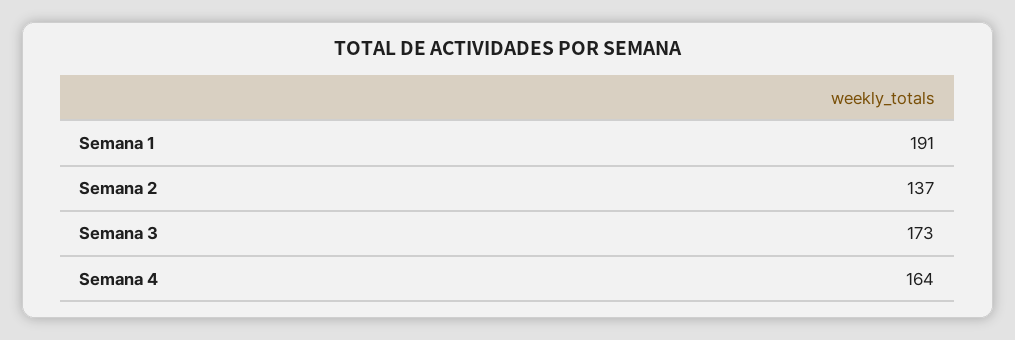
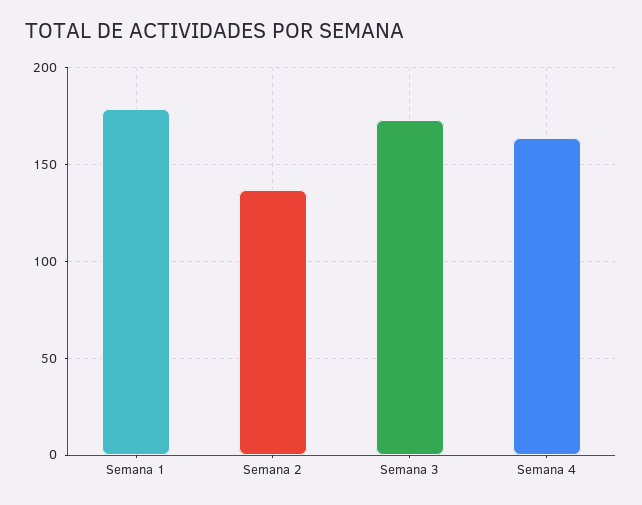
  {
-   "Semana 1": 191,
+   "Semana 1": 180,
    "Semana 2": 137,
    "Semana 3": 173,
    "Semana 4": 164
  }

